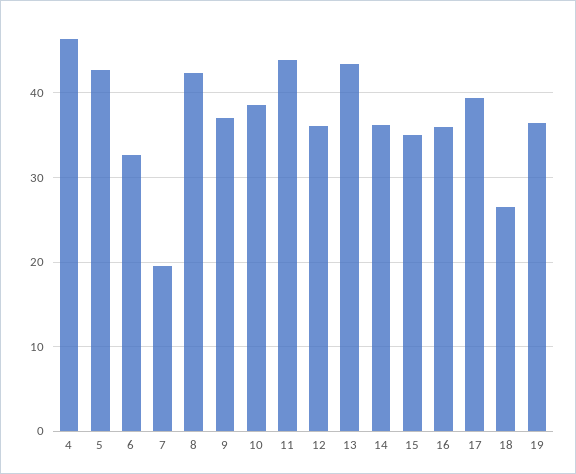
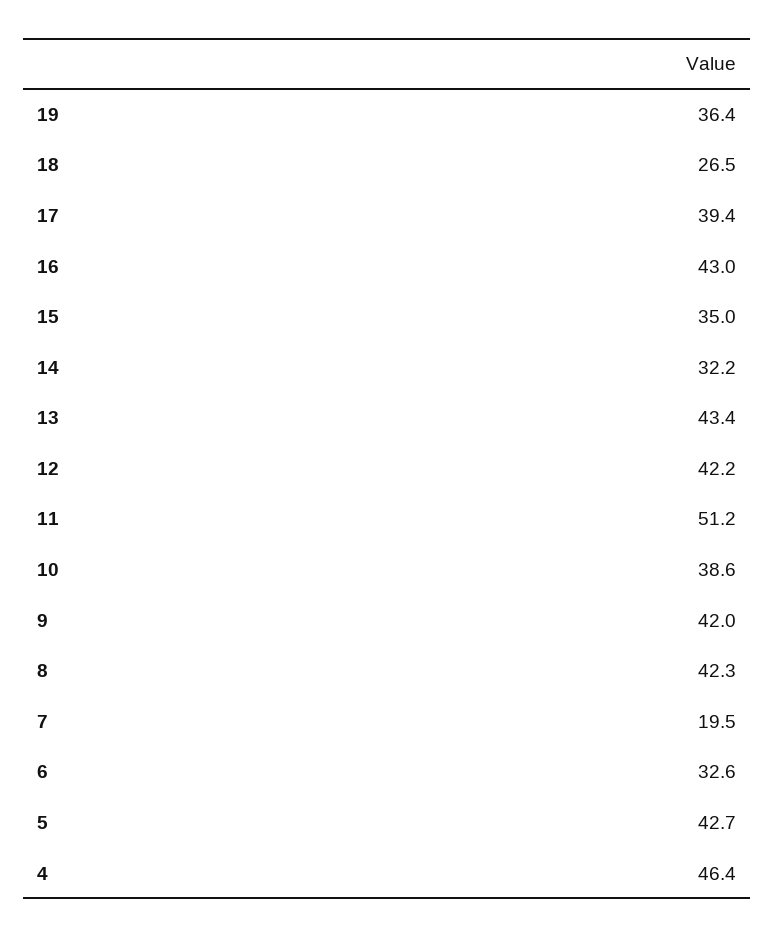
  {
    "4": 46.4,
    "5": 42.7,
    "6": 32.6,
    "7": 19.5,
    "8": 42.3,
-   "9": 37,
+   "9": 42,
    "10": 38.6,
-   "11": 44,
+   "11": 51.2,
-   "12": 36,
+   "12": 42.2,
    "13": 43.4,
-   "14": 36,
+   "14": 32.2,
    "15": 35,
-   "16": 36,
+   "16": 43,
    "17": 39.4,
    "18": 26.5,
    "19": 36.4
  }

